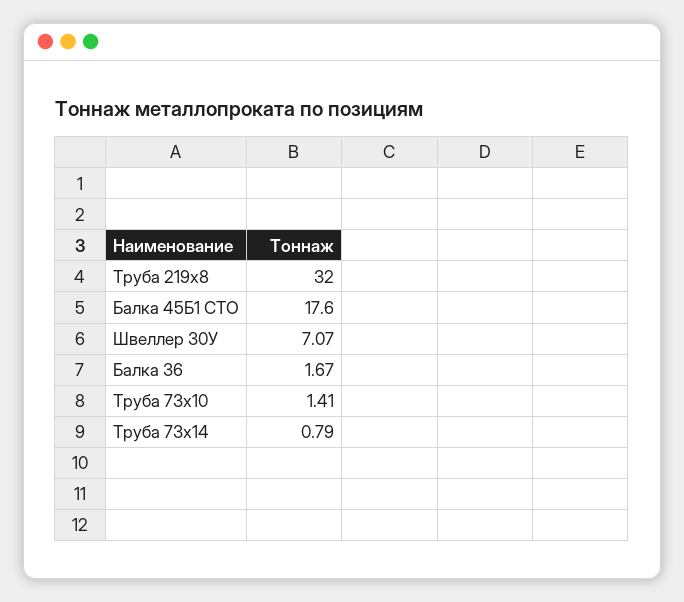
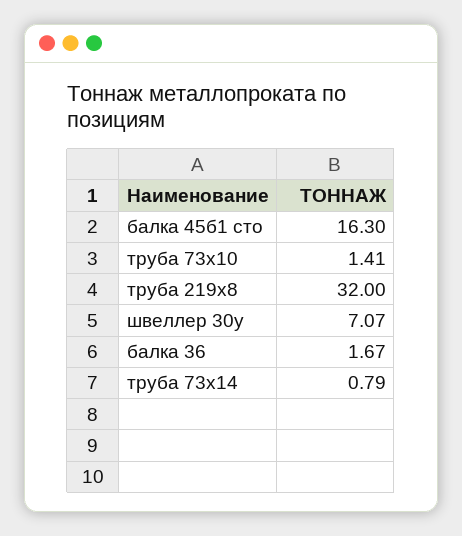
  {
    "Труба 219х8": 32,
-   "Балка 45Б1 СТО": 17.6,
+   "Балка 45Б1 СТО": 16.3,
    "Швеллер 30У": 7.07,
    "Балка 36": 1.67,
    "Труба 73х10": 1.41,
    "Труба 73х14": 0.79
  }

